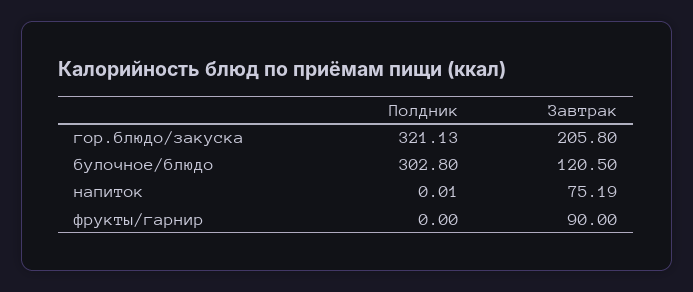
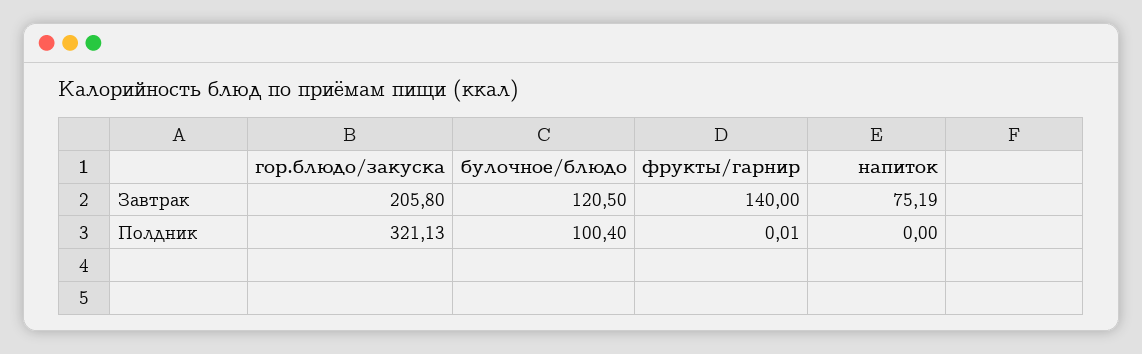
  {
    "Полдник": {
      "гор.блюдо/закуска": 321.13,
-     "булочное/блюдо": 302.8,
+     "булочное/блюдо": 100.4,
-     "напиток": 0.01,
+     "напиток": 0,
-     "фрукты/гарнир": 0
+     "фрукты/гарнир": 0.01
    },
    "Завтрак": {
      "гор.блюдо/закуска": 205.8,
      "булочное/блюдо": 120.5,
      "напиток": 75.19,
-     "фрукты/гарнир": 90
+     "фрукты/гарнир": 140
    }
  }

